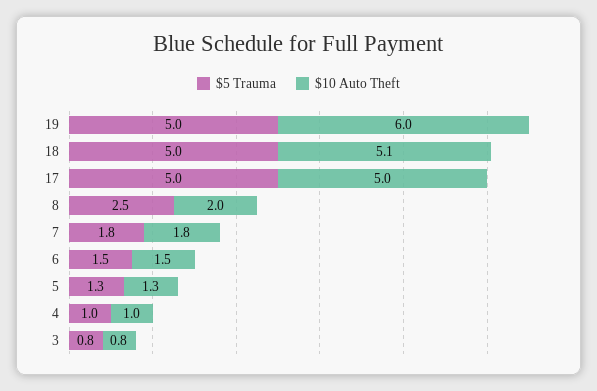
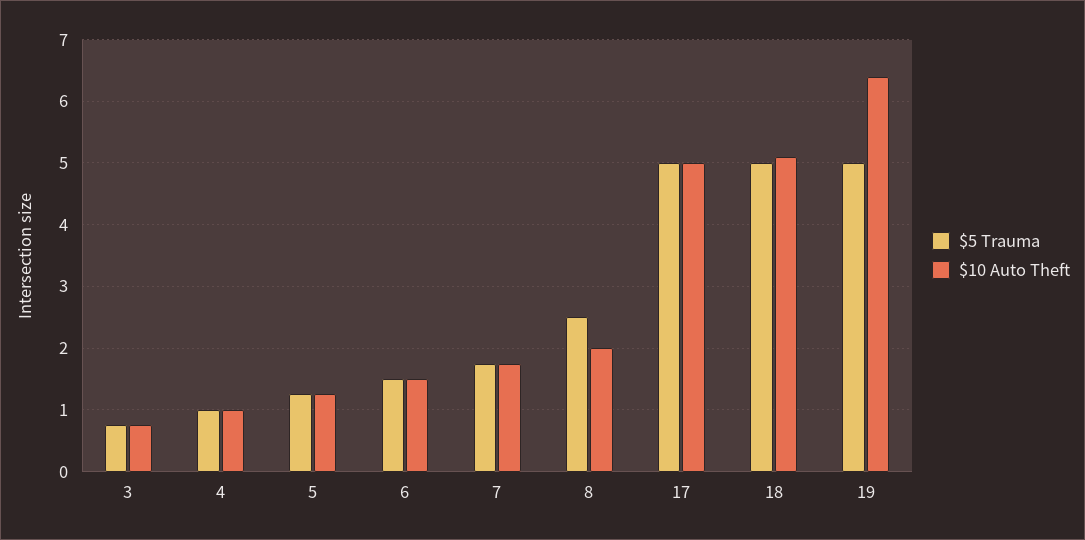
  {
    "$5 Trauma": {
      "19": 5,
      "18": 5,
      "17": 5,
      "8": 2.5,
      "7": 1.8,
      "6": 1.5,
      "5": 1.3,
      "4": 1,
      "3": 0.8
    },
    "$10 Auto Theft": {
-     "19": 6,
+     "19": 6.4,
      "18": 5.1,
      "17": 5,
      "8": 2,
      "7": 1.8,
      "6": 1.5,
      "5": 1.3,
      "4": 1,
      "3": 0.8
    }
  }

